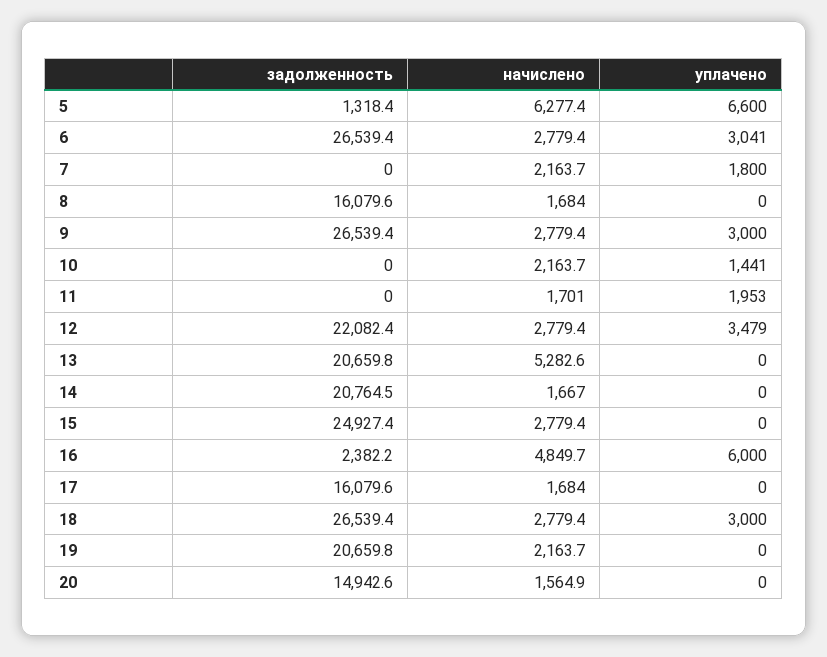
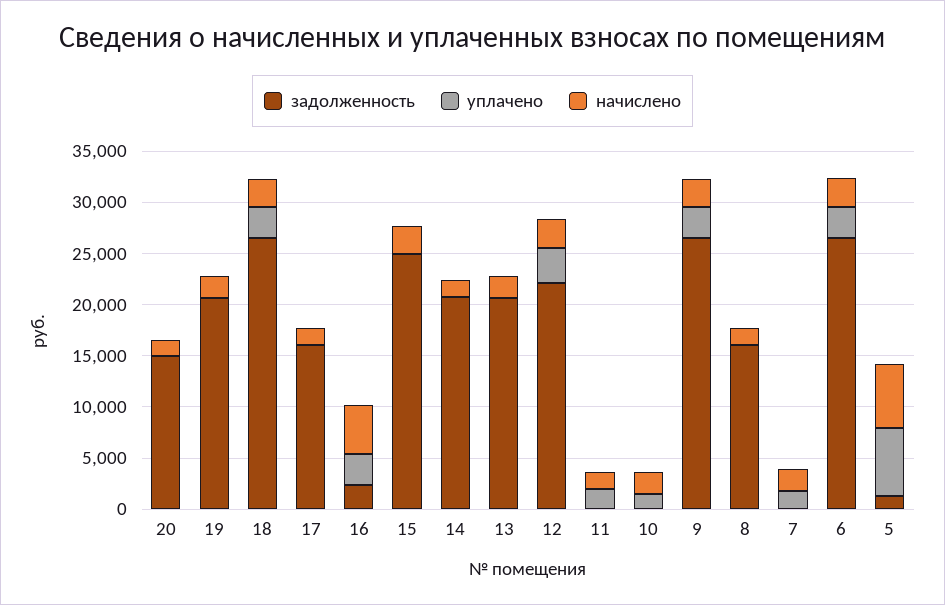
  {
    "задолженность": {
      "5": 1318.4,
      "6": 26539.4,
      "7": 0,
      "8": 16079.6,
      "9": 26539.4,
      "10": 0,
      "11": 0,
      "12": 22082.4,
      "13": 20659.8,
      "14": 20764.5,
      "15": 24927.4,
      "16": 2382.2,
      "17": 16079.6,
      "18": 26539.4,
      "19": 20659.8,
      "20": 14942.6
    },
    "начислено": {
      "5": 6277.4,
      "6": 2779.4,
      "7": 2163.7,
      "8": 1684,
      "9": 2779.4,
      "10": 2163.7,
      "11": 1701,
      "12": 2779.4,
-     "13": 5282.6,
+     "13": 2000,
      "14": 1667,
      "15": 2779.4,
      "16": 4849.7,
      "17": 1684,
      "18": 2779.4,
      "19": 2163.7,
      "20": 1564.9
    },
    "уплачено": {
      "5": 6600,
      "6": 3041,
      "7": 1800,
      "8": 0,
      "9": 3000,
      "10": 1441,
      "11": 1953,
      "12": 3479,
      "13": 0,
      "14": 0,
      "15": 0,
-     "16": 6000,
+     "16": 3000,
      "17": 0,
      "18": 3000,
      "19": 0,
      "20": 0
    }
  }

